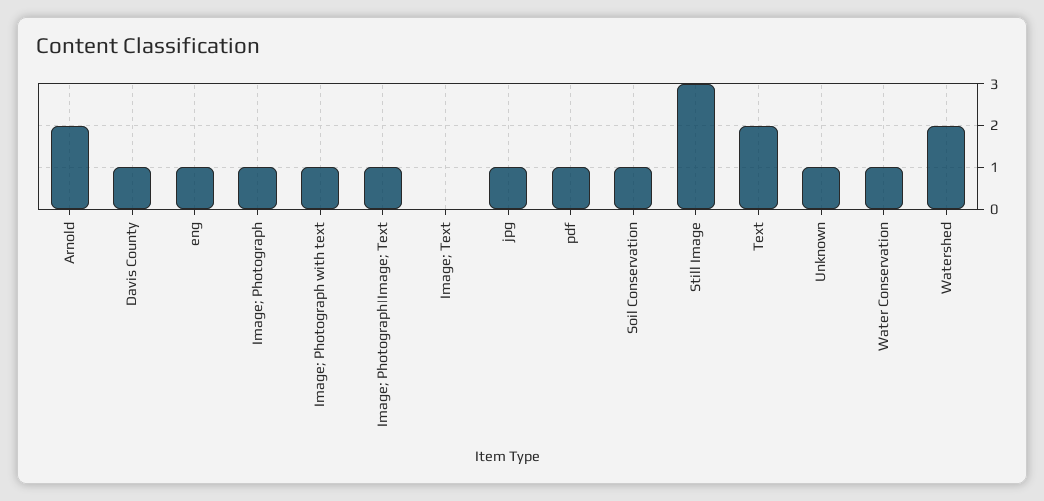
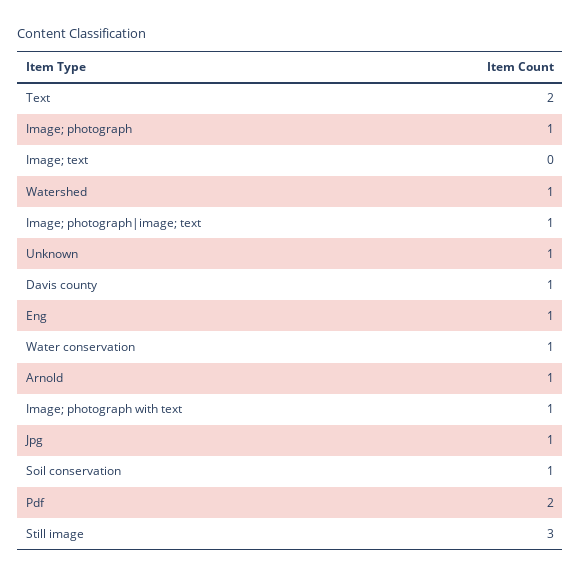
  {
-   "Arnold": 2,
+   "Arnold": 1,
    "Davis County": 1,
    "eng": 1,
    "Image; Photograph": 1,
    "Image; Photograph with text": 1,
    "Image; Photograph|Image; Text": 1,
    "Image; Text": 0,
    "jpg": 1,
-   "pdf": 1,
+   "pdf": 2,
    "Soil Conservation": 1,
    "Still Image": 3,
    "Text": 2,
    "Unknown": 1,
    "Water Conservation": 1,
-   "Watershed": 2
+   "Watershed": 1
  }

